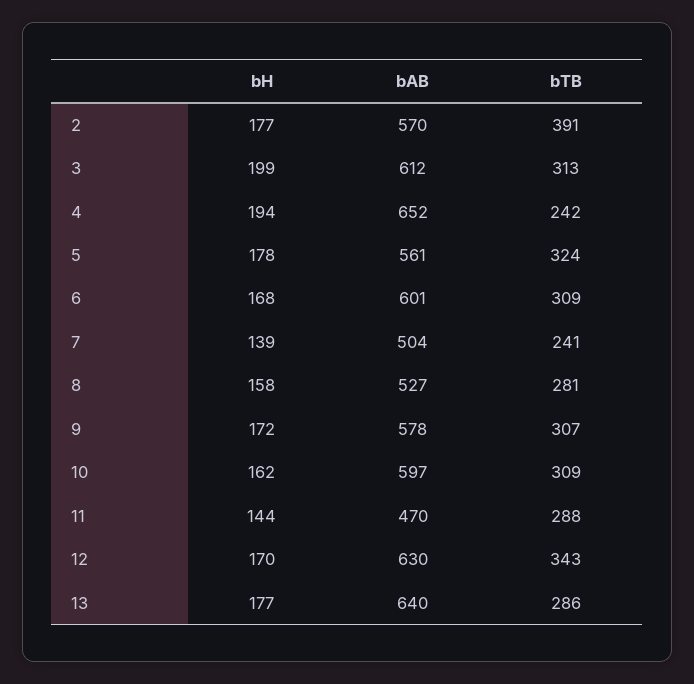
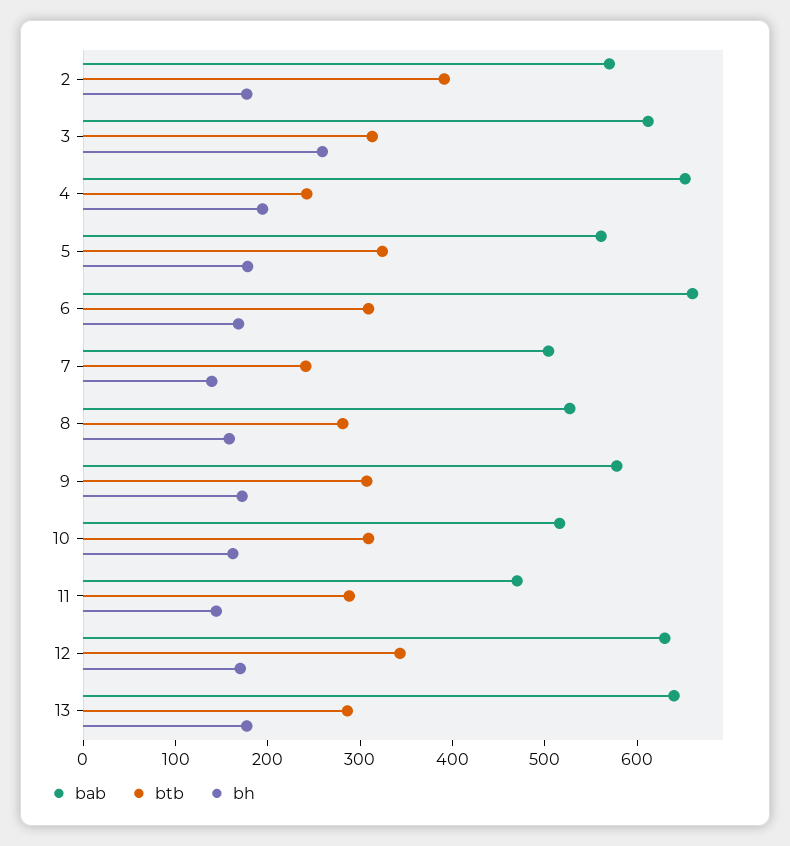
  {
    "bH": {
      "2": 177,
-     "3": 199,
+     "3": 260,
      "4": 194,
      "5": 178,
      "6": 168,
      "7": 139,
      "8": 158,
      "9": 172,
      "10": 162,
      "11": 144,
      "12": 170,
      "13": 177
    },
    "bAB": {
      "2": 570,
      "3": 612,
      "4": 652,
      "5": 561,
-     "6": 601,
+     "6": 660,
      "7": 504,
      "8": 527,
      "9": 578,
-     "10": 597,
+     "10": 520,
      "11": 470,
      "12": 630,
      "13": 640
    },
    "bTB": {
      "2": 391,
      "3": 313,
      "4": 242,
      "5": 324,
      "6": 309,
      "7": 241,
      "8": 281,
      "9": 307,
      "10": 309,
      "11": 288,
      "12": 343,
      "13": 286
    }
  }

